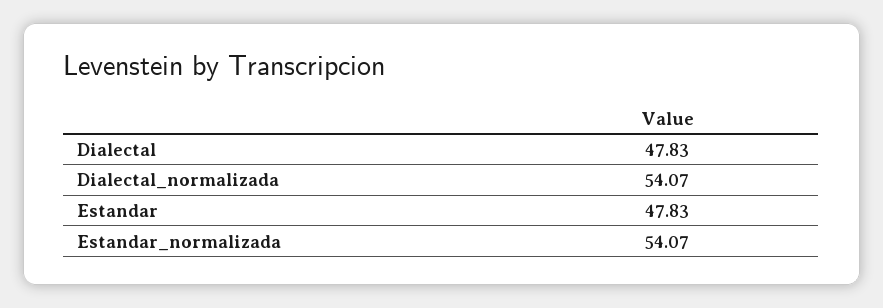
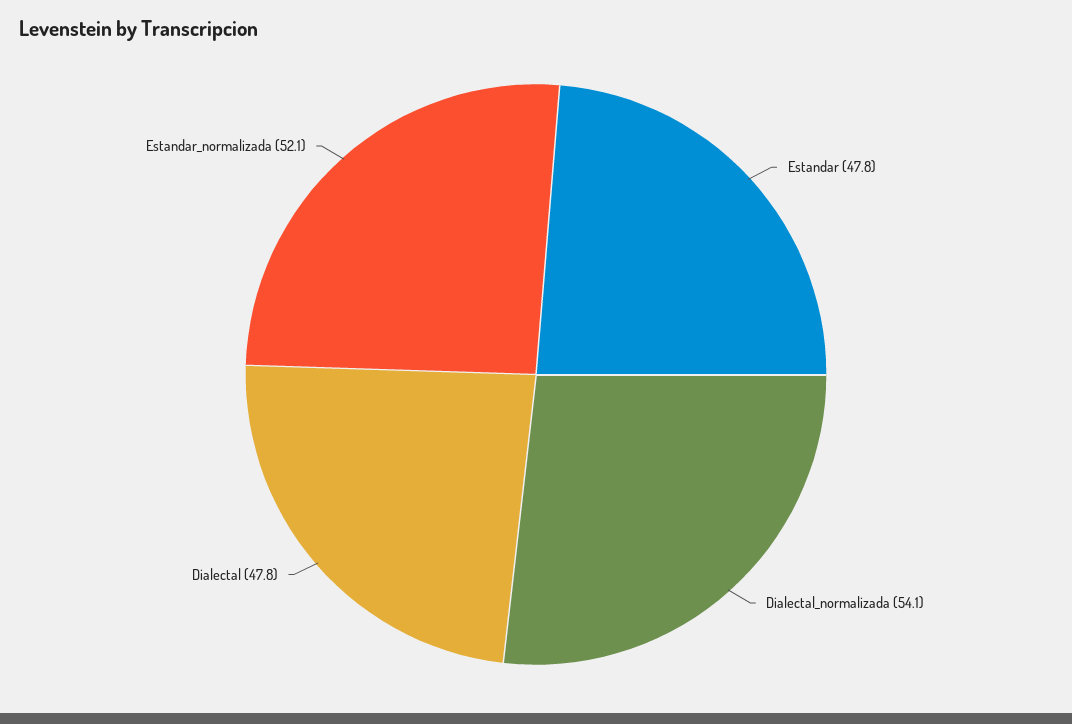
  {
    "Dialectal": 47.83,
    "Dialectal_normalizada": 54.07,
    "Estandar": 47.83,
-   "Estandar_normalizada": 54.07
+   "Estandar_normalizada": 52.1
  }

